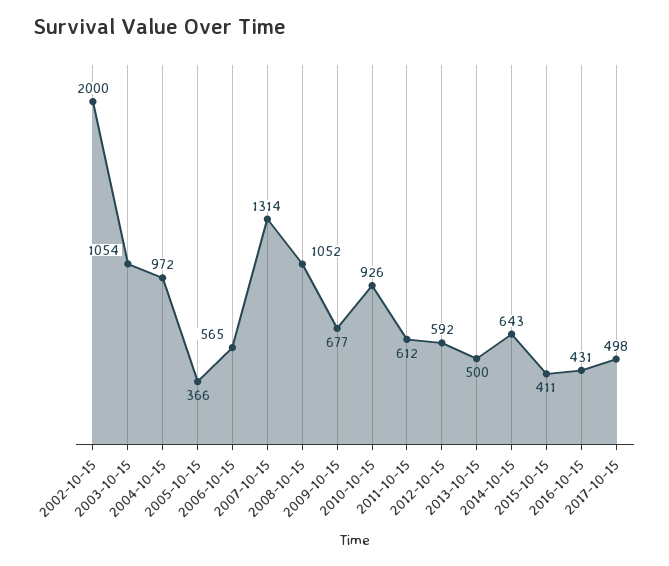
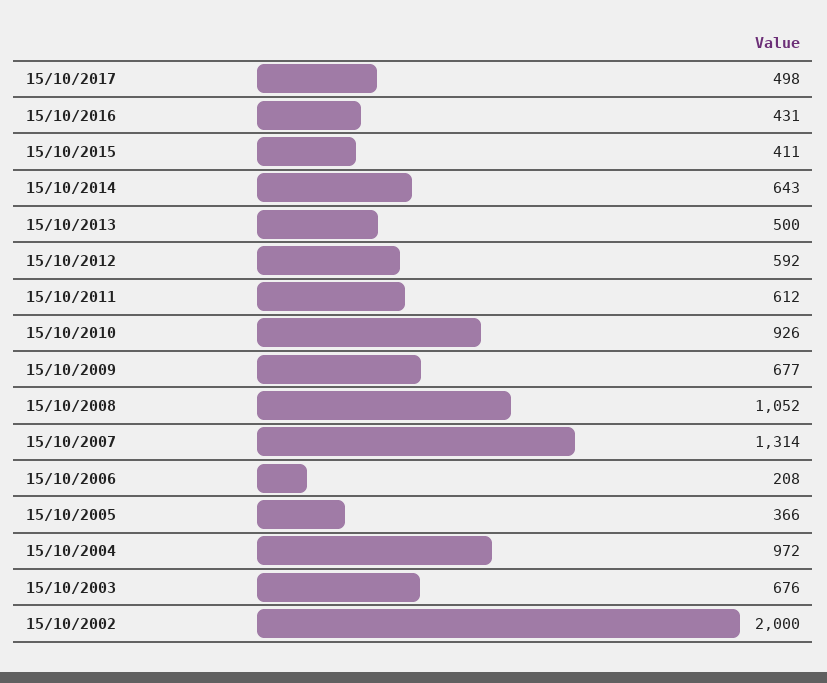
  {
    "2002-10-15": 2000,
-   "2003-10-15": 1054,
+   "2003-10-15": 676,
    "2004-10-15": 972,
    "2005-10-15": 366,
-   "2006-10-15": 565,
+   "2006-10-15": 208,
    "2007-10-15": 1314,
    "2008-10-15": 1052,
    "2009-10-15": 677,
    "2010-10-15": 926,
    "2011-10-15": 612,
    "2012-10-15": 592,
    "2013-10-15": 500,
    "2014-10-15": 643,
    "2015-10-15": 411,
    "2016-10-15": 431,
    "2017-10-15": 498
  }

